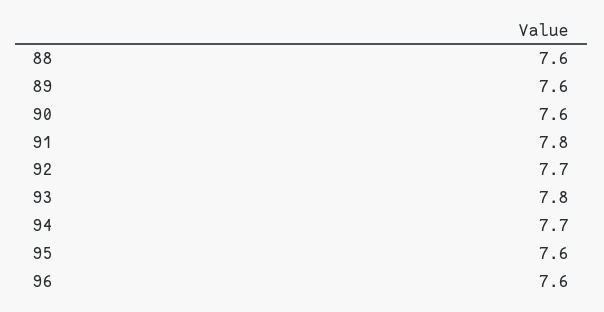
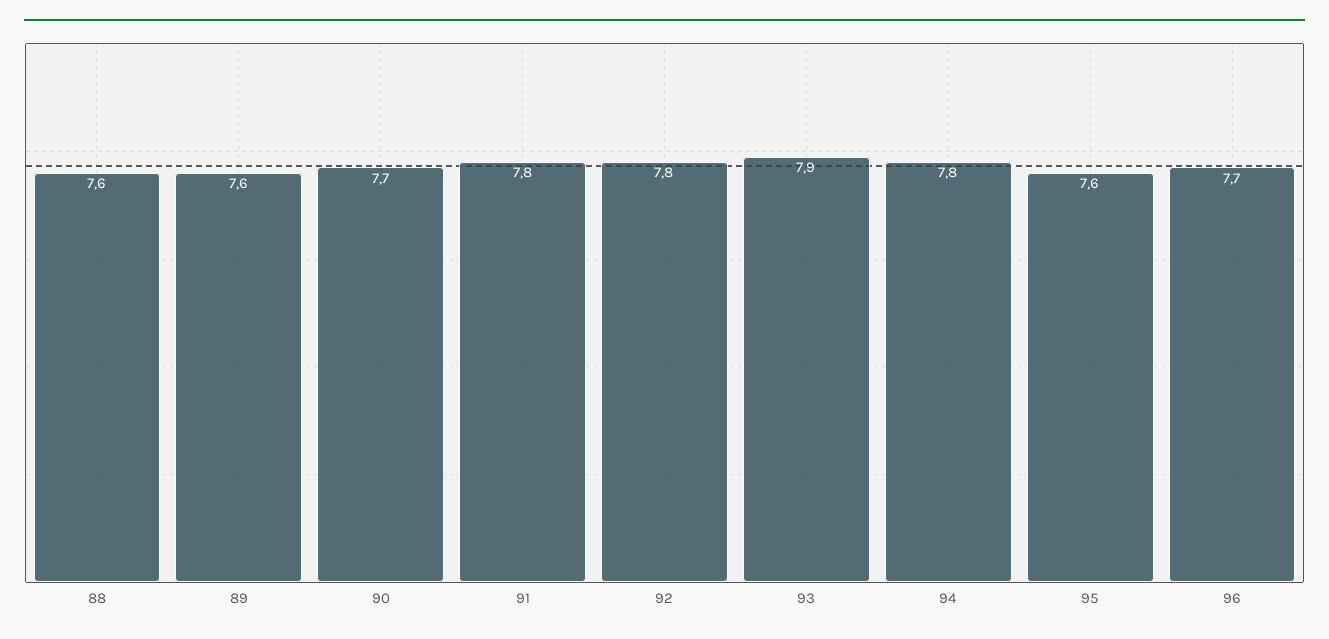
  {
    "88": 7.6,
    "89": 7.6,
-   "90": 7.6,
+   "90": 7.7,
    "91": 7.8,
-   "92": 7.7,
+   "92": 7.8,
-   "93": 7.8,
+   "93": 7.9,
-   "94": 7.7,
+   "94": 7.8,
    "95": 7.6,
-   "96": 7.6
+   "96": 7.7
  }

